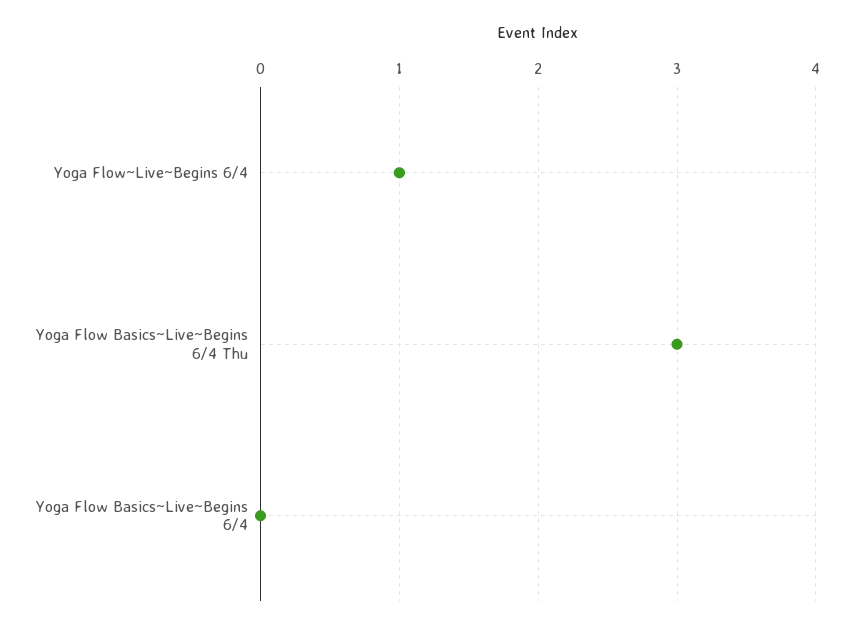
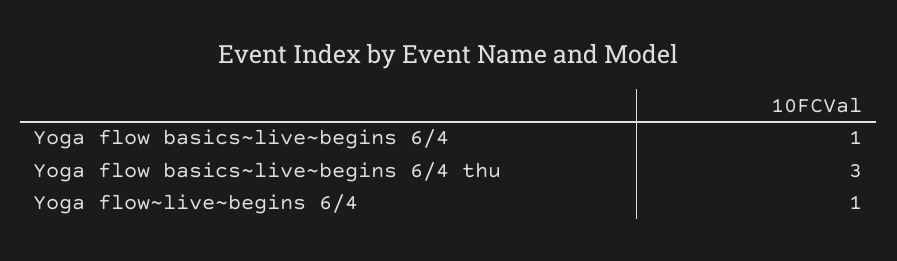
  {
    "Yoga Flow~Live~Begins 6/4": 1,
    "Yoga Flow Basics~Live~Begins 6/4 Thu": 3,
-   "Yoga Flow Basics~Live~Begins 6/4": 0
+   "Yoga Flow Basics~Live~Begins 6/4": 1
  }

